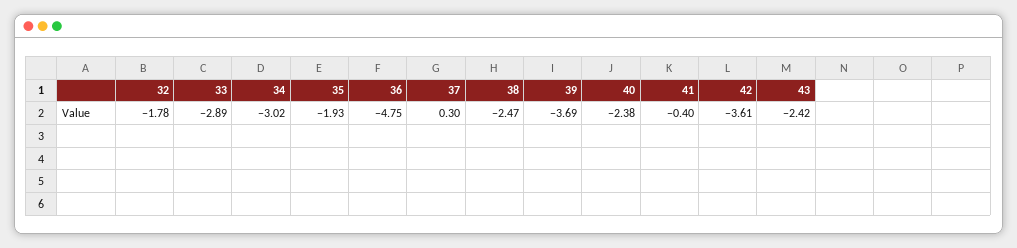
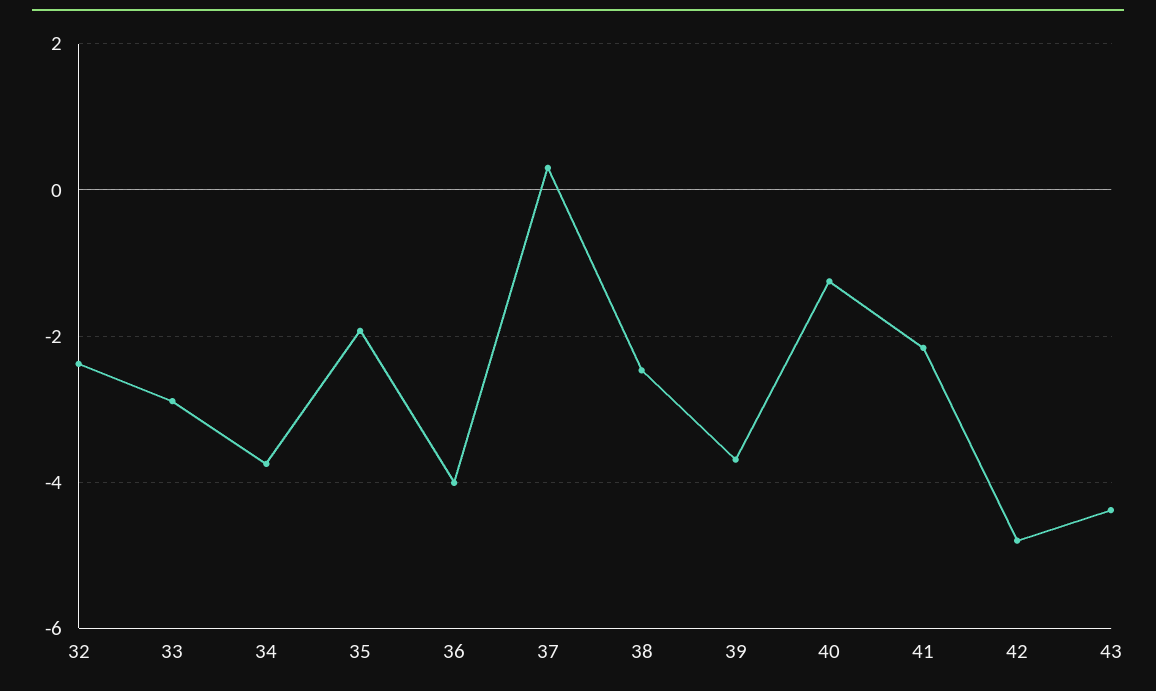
  {
-   "32": -1.78,
+   "32": -2.4,
    "33": -2.89,
-   "34": -3.02,
+   "34": -3.8,
    "35": -1.93,
-   "36": -4.75,
+   "36": -4,
    "37": 0.3,
    "38": -2.47,
    "39": -3.69,
-   "40": -2.38,
+   "40": -1.2,
-   "41": -0.4,
+   "41": -2.2,
-   "42": -3.61,
+   "42": -4.8,
-   "43": -2.42
+   "43": -4.4
  }

